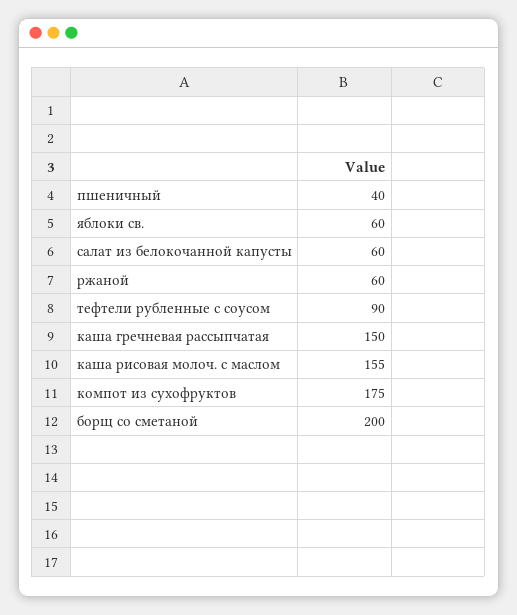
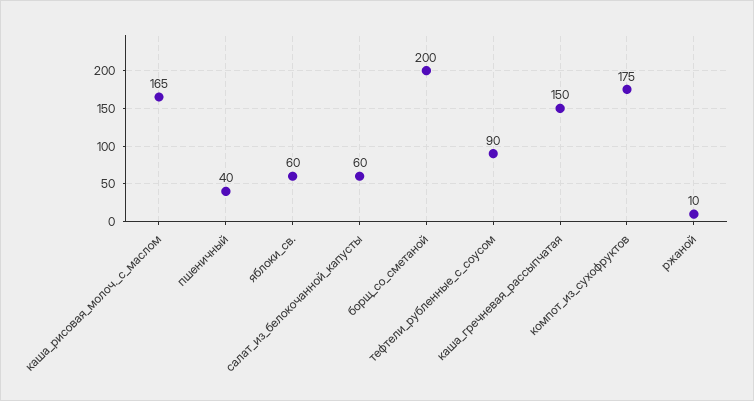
  {
    "пшеничный": 40,
    "яблоки св.": 60,
    "салат из белокочанной капусты": 60,
-   "ржаной": 60,
+   "ржаной": 10,
    "тефтели рубленные с соусом": 90,
    "каша гречневая рассыпчатая": 150,
-   "каша рисовая молоч. с маслом": 155,
+   "каша рисовая молоч. с маслом": 165,
    "компот из сухофруктов": 175,
    "борщ со сметаной": 200
  }

